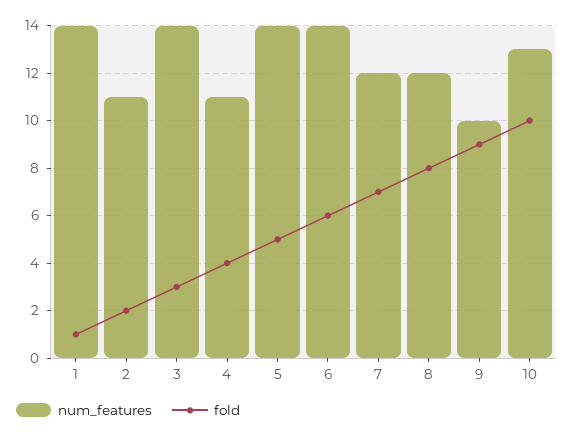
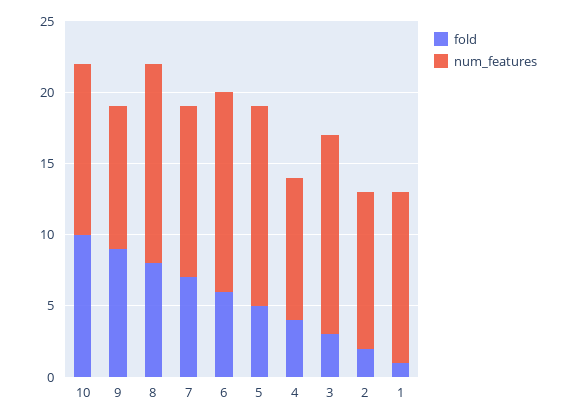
  {
    "num_features": {
-     "1": 14,
+     "1": 12,
      "2": 11,
      "3": 14,
-     "4": 11,
+     "4": 10,
      "5": 14,
      "6": 14,
      "7": 12,
-     "8": 12,
+     "8": 14,
      "9": 10,
-     "10": 13
+     "10": 12
    },
    "fold": {
      "1": 1,
      "2": 2,
      "3": 3,
      "4": 4,
      "5": 5,
      "6": 6,
      "7": 7,
      "8": 8,
      "9": 9,
      "10": 10
    }
  }

